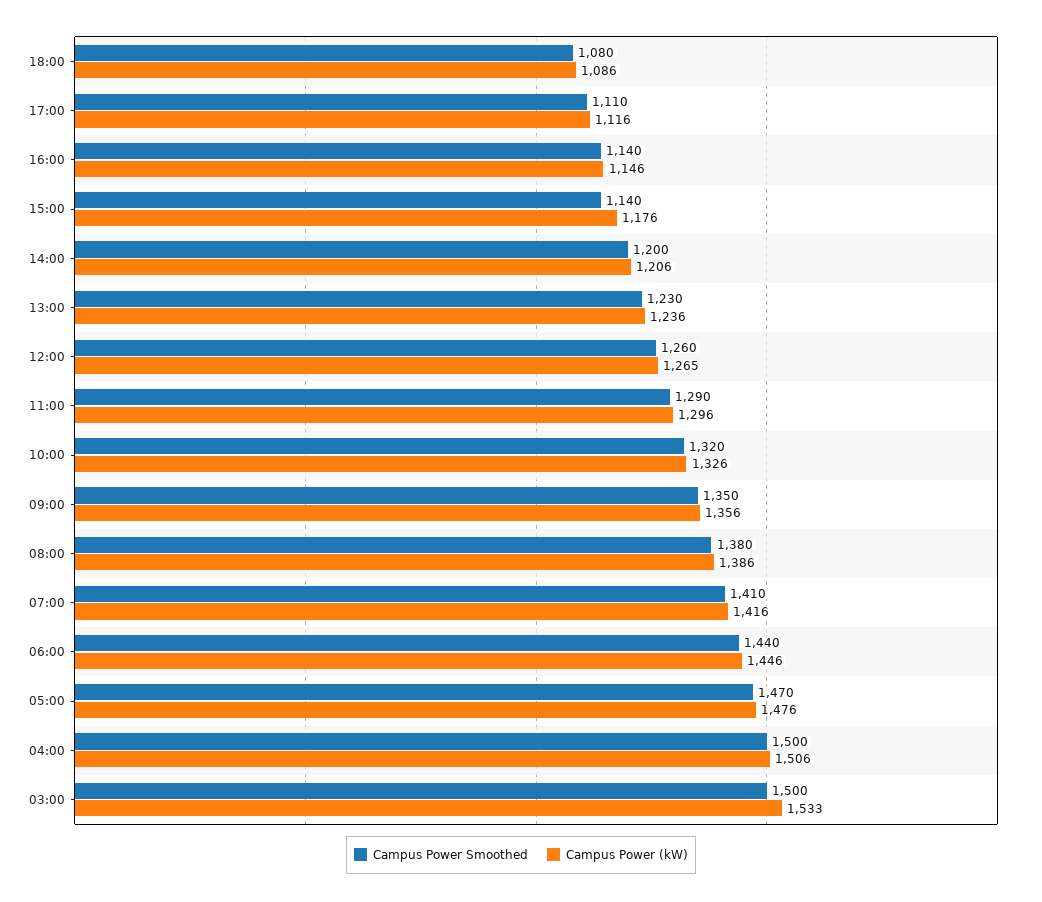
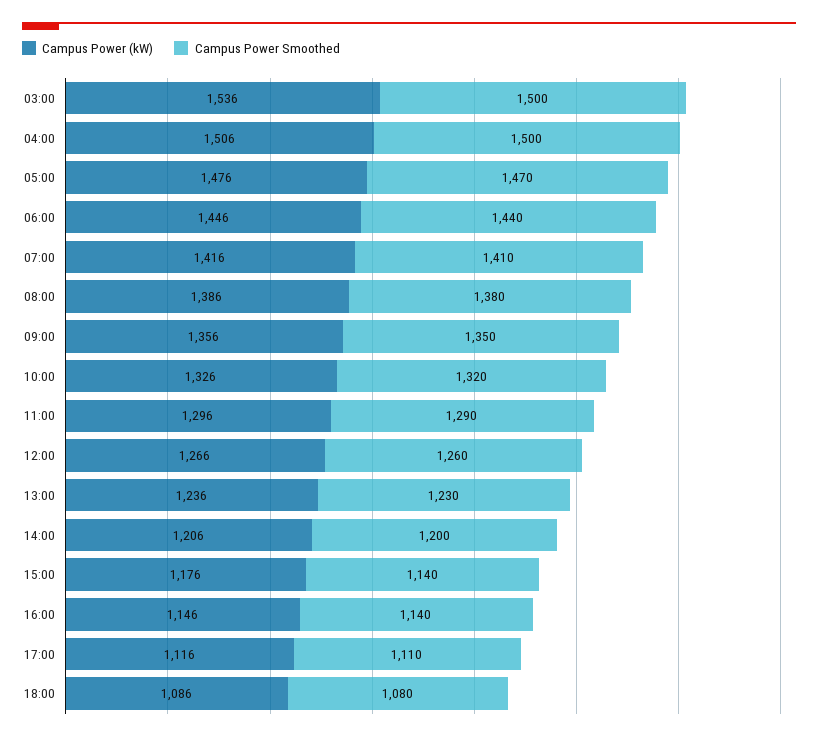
  {
    "Campus Power Smoothed": {
      "18:00": 1080,
      "17:00": 1110,
      "16:00": 1140,
      "15:00": 1140,
      "14:00": 1200,
      "13:00": 1230,
      "12:00": 1260,
      "11:00": 1290,
      "10:00": 1320,
      "09:00": 1350,
      "08:00": 1380,
      "07:00": 1410,
      "06:00": 1440,
      "05:00": 1470,
      "04:00": 1500,
      "03:00": 1500
    },
    "Campus Power (kW)": {
      "18:00": 1086,
      "17:00": 1116,
      "16:00": 1146,
      "15:00": 1176,
      "14:00": 1206,
      "13:00": 1236,
-     "12:00": 1265,
+     "12:00": 1266,
      "11:00": 1296,
      "10:00": 1326,
      "09:00": 1356,
      "08:00": 1386,
      "07:00": 1416,
      "06:00": 1446,
      "05:00": 1476,
      "04:00": 1506,
-     "03:00": 1533
+     "03:00": 1536
    }
  }

